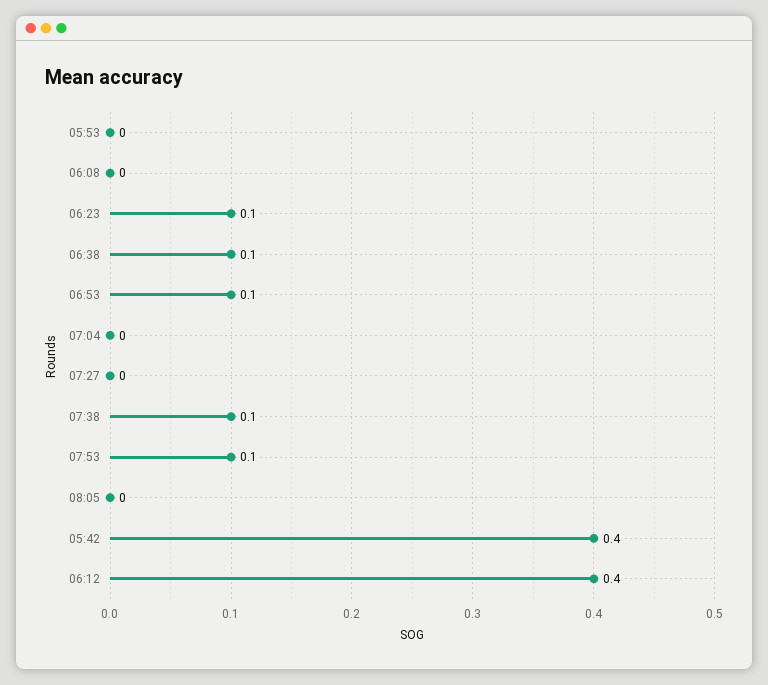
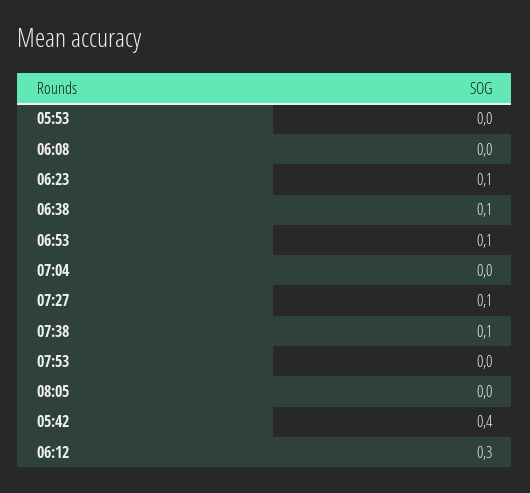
  {
    "05:53": 0,
    "06:08": 0,
    "06:23": 0.1,
    "06:38": 0.1,
    "06:53": 0.1,
    "07:04": 0,
-   "07:27": 0,
+   "07:27": 0.1,
    "07:38": 0.1,
-   "07:53": 0.1,
+   "07:53": 0,
    "08:05": 0,
    "05:42": 0.4,
-   "06:12": 0.4
+   "06:12": 0.3
  }

